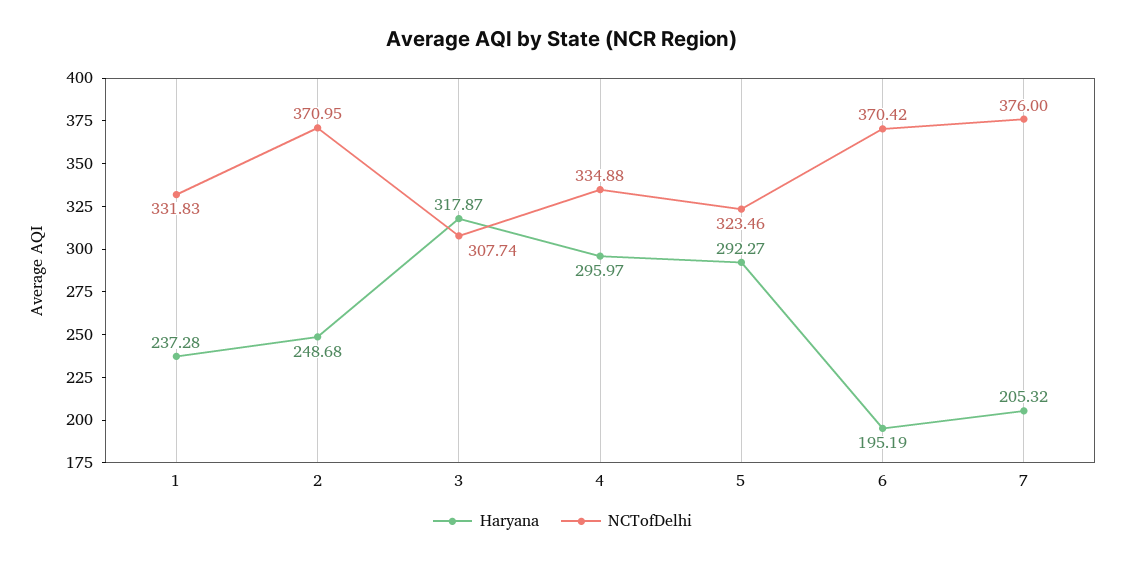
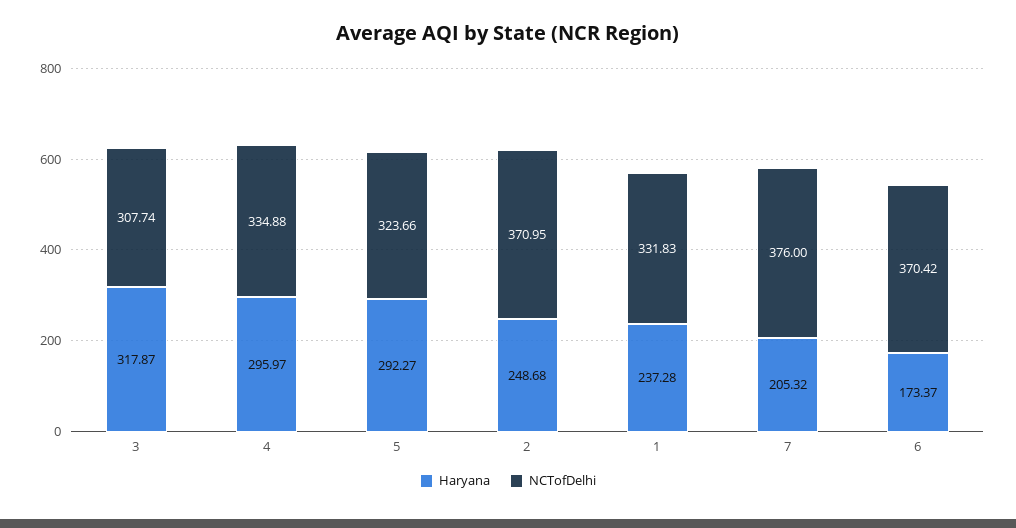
  {
    "Haryana": {
      "1": 237.28,
      "2": 248.68,
      "3": 317.87,
      "4": 295.97,
      "5": 292.27,
-     "6": 195.19,
+     "6": 173.37,
      "7": 205.32
    },
    "NCTofDelhi": {
      "1": 331.83,
      "2": 370.95,
      "3": 307.74,
      "4": 334.88,
-     "5": 323.46,
+     "5": 323.66,
      "6": 370.42,
      "7": 376
    }
  }

